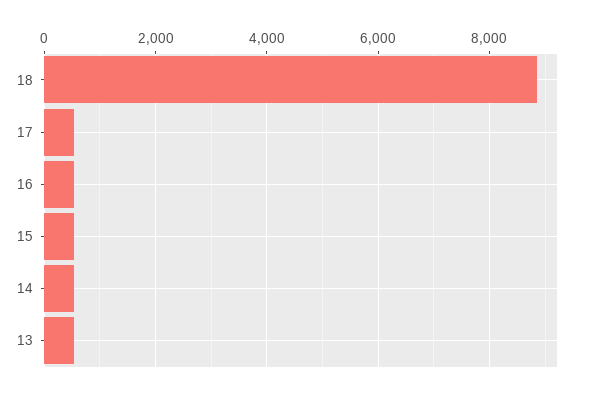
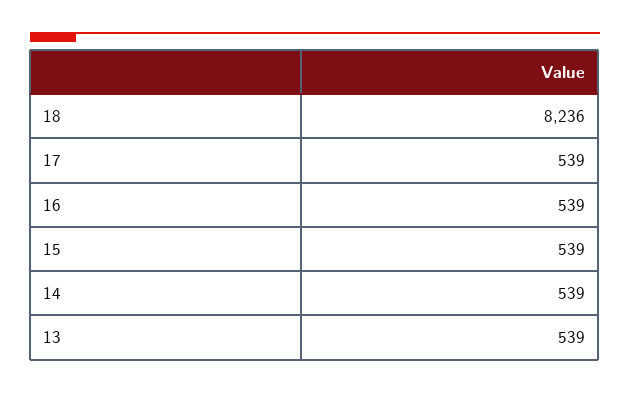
  {
-   "18": 8800,
+   "18": 8236,
    "17": 539,
    "16": 539,
    "15": 539,
    "14": 539,
    "13": 539
  }

